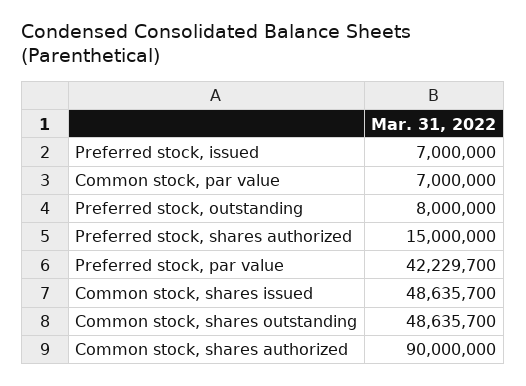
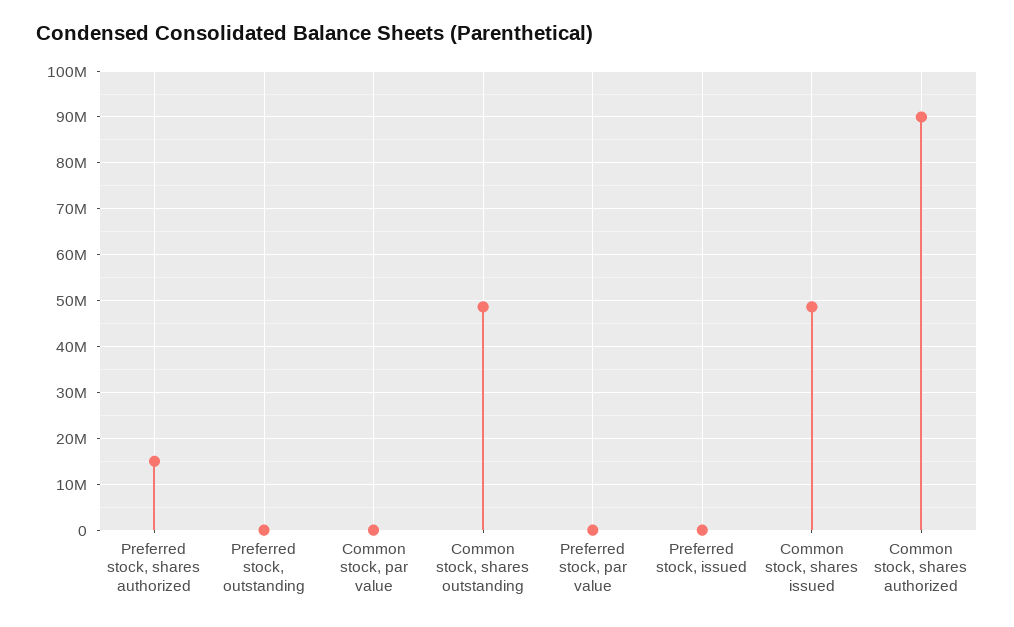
  {
-   "Preferred stock, issued": 7000000,
+   "Preferred stock, issued": 0,
-   "Common stock, par value": 7000000,
+   "Common stock, par value": 0,
-   "Preferred stock, outstanding": 8000000,
+   "Preferred stock, outstanding": 0,
    "Preferred stock, shares authorized": 15000000,
-   "Preferred stock, par value": 42229700,
+   "Preferred stock, par value": 0,
    "Common stock, shares issued": 48635700,
    "Common stock, shares outstanding": 48635700,
    "Common stock, shares authorized": 90000000
  }

